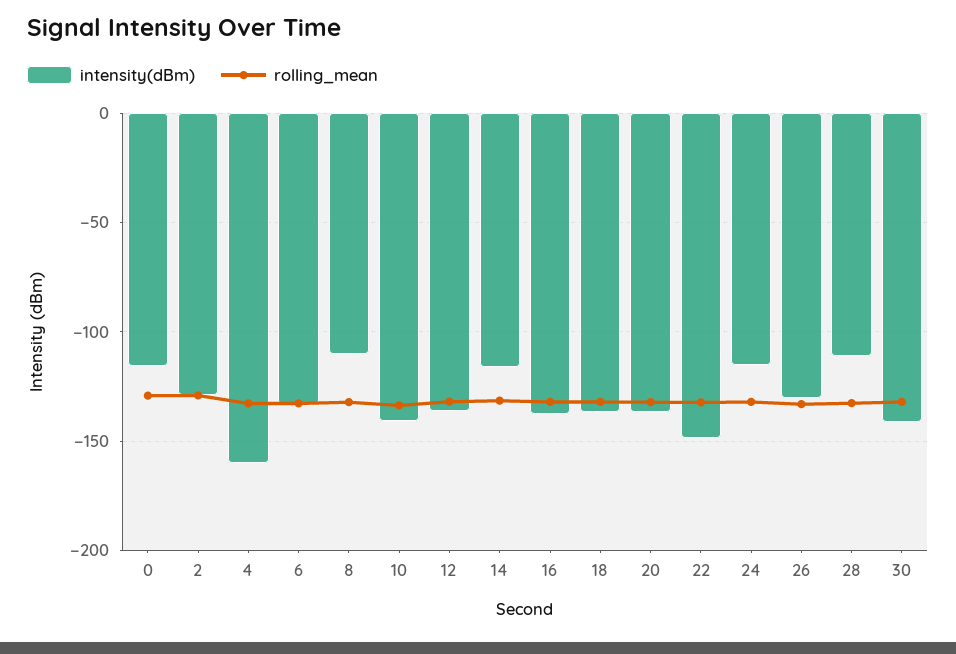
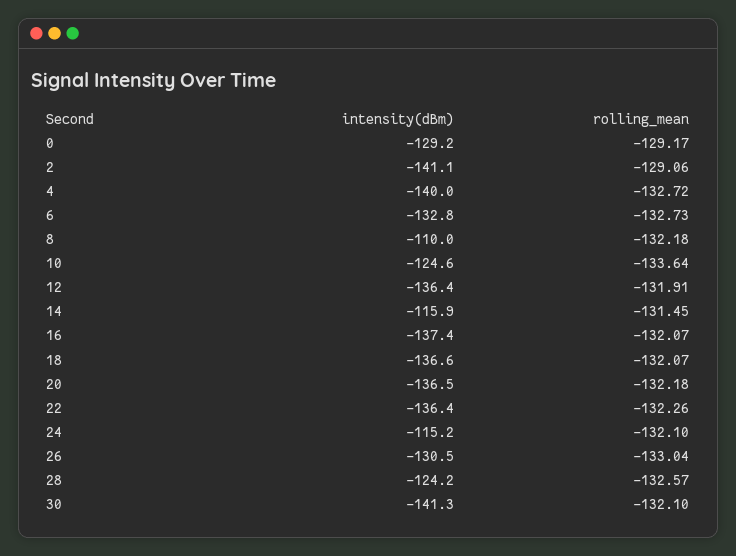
  {
    "intensity(dBm)": {
-     "0": -115,
+     "0": -129.2,
-     "2": -130,
+     "2": -141.1,
-     "4": -160,
+     "4": -140,
      "6": -132.8,
      "8": -110,
-     "10": -140,
+     "10": -124.6,
      "12": -136.4,
      "14": -115.9,
      "16": -137.4,
      "18": -136.6,
      "20": -136.5,
-     "22": -150,
+     "22": -136.4,
      "24": -115.2,
      "26": -130.5,
-     "28": -110,
+     "28": -124.2,
      "30": -141.3
    },
    "rolling_mean": {
      "0": -129.17,
      "2": -129.06,
      "4": -132.72,
      "6": -132.73,
      "8": -132.18,
      "10": -133.64,
      "12": -131.91,
      "14": -131.45,
      "16": -132.07,
      "18": -132.07,
      "20": -132.18,
      "22": -132.26,
      "24": -132.1,
      "26": -133.04,
      "28": -132.57,
      "30": -132.1
    }
  }

